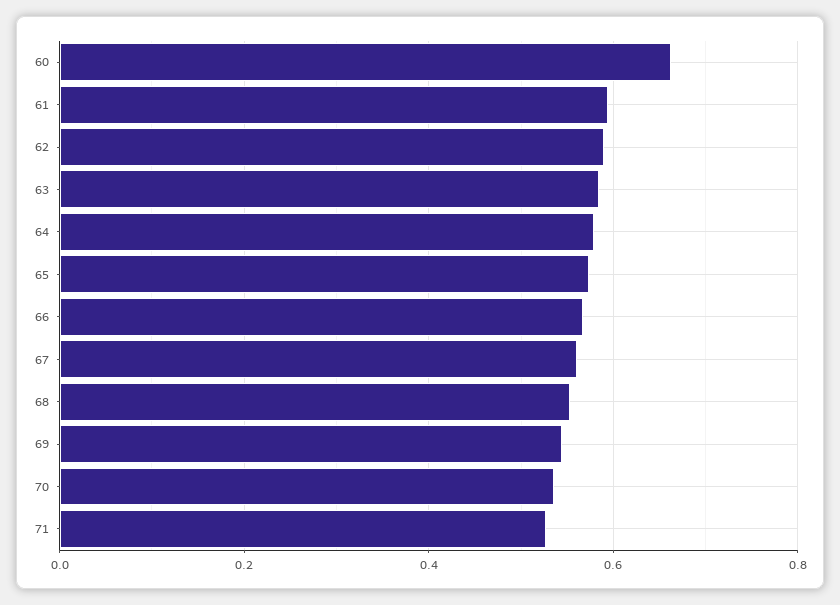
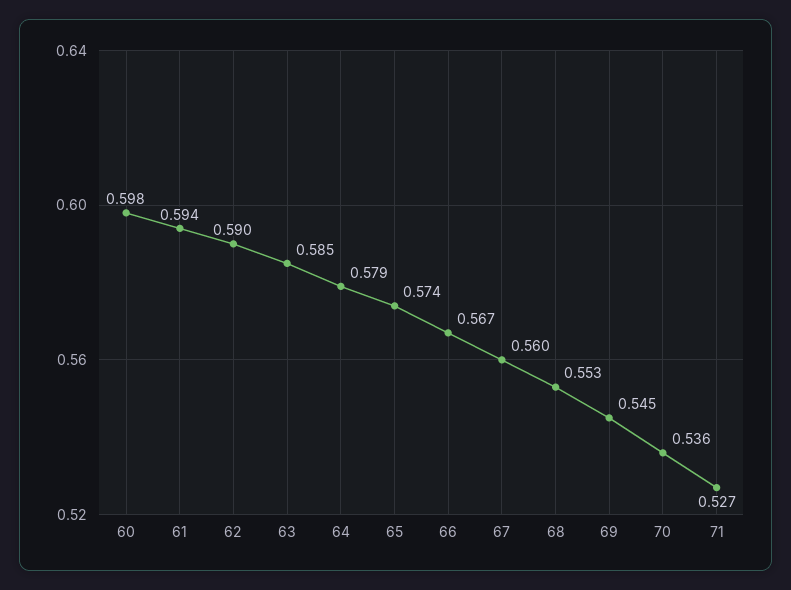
  {
-   "60": 0.66,
+   "60": 0.598,
    "61": 0.594,
    "62": 0.59,
    "63": 0.585,
    "64": 0.579,
    "65": 0.574,
    "66": 0.567,
    "67": 0.56,
    "68": 0.553,
    "69": 0.545,
    "70": 0.536,
    "71": 0.527
  }

